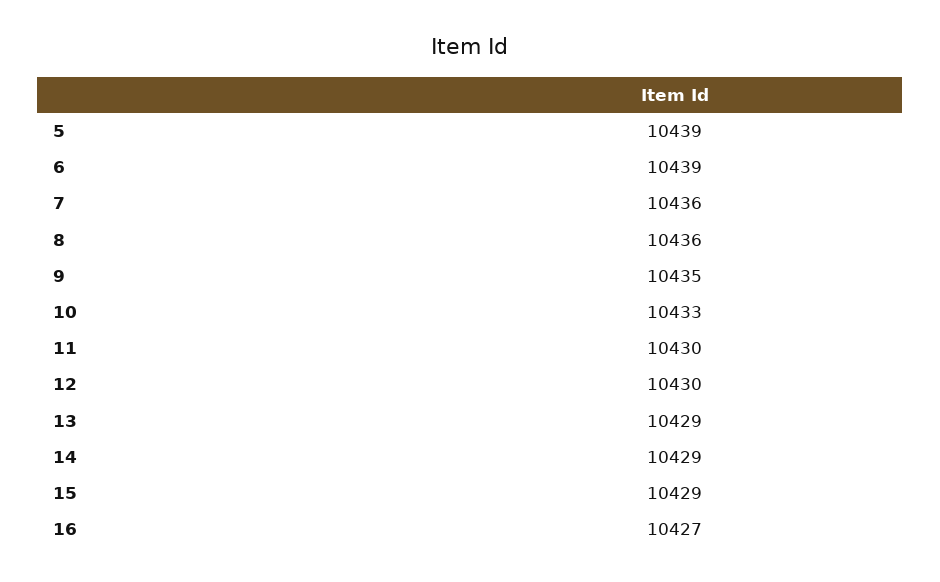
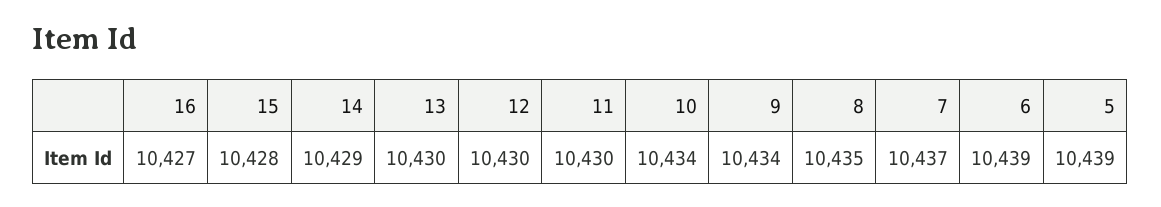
  {
    "5": 10439,
    "6": 10439,
-   "7": 10436,
+   "7": 10437,
-   "8": 10436,
+   "8": 10435,
-   "9": 10435,
+   "9": 10434,
-   "10": 10433,
+   "10": 10434,
    "11": 10430,
    "12": 10430,
-   "13": 10429,
+   "13": 10430,
    "14": 10429,
-   "15": 10429,
+   "15": 10428,
    "16": 10427
  }

